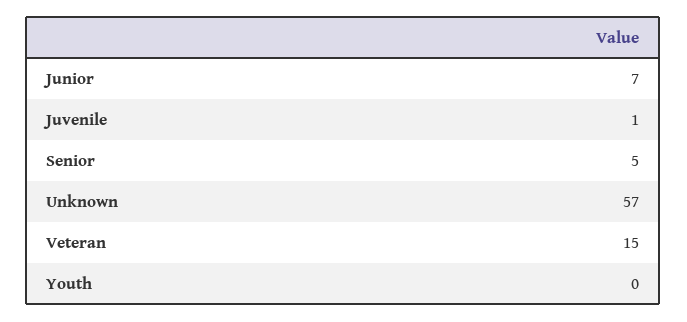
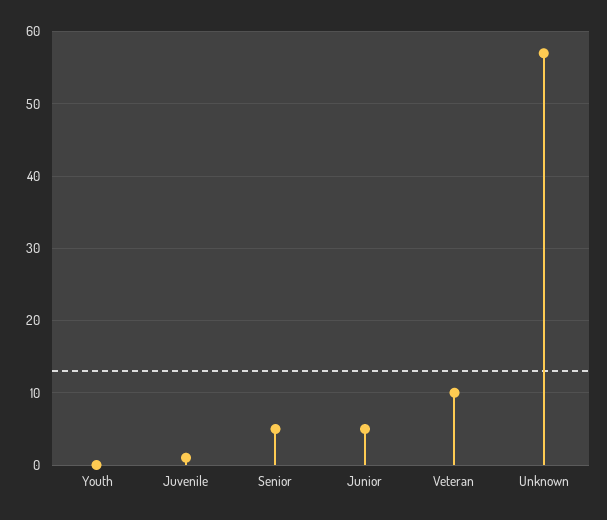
  {
-   "Junior": 7,
+   "Junior": 5,
    "Juvenile": 1,
    "Senior": 5,
    "Unknown": 57,
-   "Veteran": 15,
+   "Veteran": 10,
    "Youth": 0
  }

